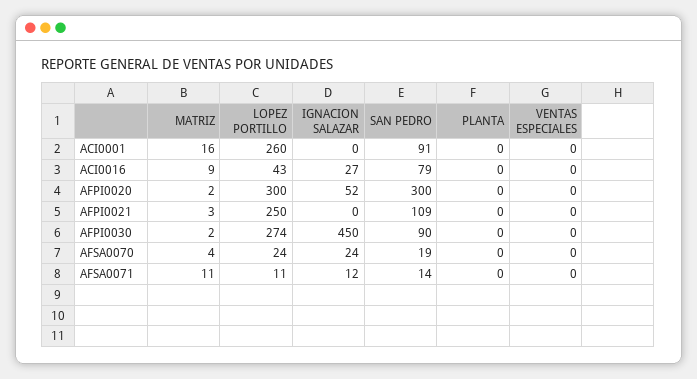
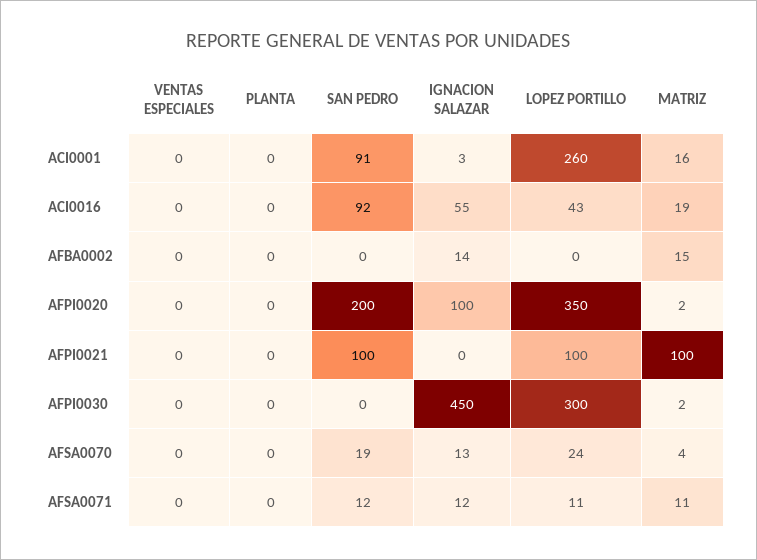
  {
    "MATRIZ": {
      "ACI0001": 16,
-     "ACI0016": 9,
+     "ACI0016": 19,
      "AFPI0020": 2,
-     "AFPI0021": 3,
+     "AFPI0021": 100,
      "AFPI0030": 2,
      "AFSA0070": 4,
-     "AFSA0071": 11
+     "AFSA0071": 11,
+     "AFBA0002": 15
    },
    "LOPEZ PORTILLO": {
      "ACI0001": 260,
      "ACI0016": 43,
-     "AFPI0020": 300,
+     "AFPI0020": 350,
-     "AFPI0021": 250,
+     "AFPI0021": 100,
-     "AFPI0030": 274,
+     "AFPI0030": 300,
      "AFSA0070": 24,
-     "AFSA0071": 11
+     "AFSA0071": 11,
+     "AFBA0002": 0
    },
    "IGNACION SALAZAR": {
-     "ACI0001": 0,
+     "ACI0001": 3,
-     "ACI0016": 27,
+     "ACI0016": 55,
-     "AFPI0020": 52,
+     "AFPI0020": 100,
      "AFPI0021": 0,
      "AFPI0030": 450,
-     "AFSA0070": 24,
+     "AFSA0070": 13,
-     "AFSA0071": 12
+     "AFSA0071": 12,
+     "AFBA0002": 14
    },
    "SAN PEDRO": {
      "ACI0001": 91,
-     "ACI0016": 79,
+     "ACI0016": 92,
-     "AFPI0020": 300,
+     "AFPI0020": 200,
-     "AFPI0021": 109,
+     "AFPI0021": 100,
-     "AFPI0030": 90,
+     "AFPI0030": 0,
      "AFSA0070": 19,
-     "AFSA0071": 14
+     "AFSA0071": 12,
+     "AFBA0002": 0
    },
    "PLANTA": {
      "ACI0001": 0,
      "ACI0016": 0,
      "AFPI0020": 0,
      "AFPI0021": 0,
      "AFPI0030": 0,
      "AFSA0070": 0,
-     "AFSA0071": 0
+     "AFSA0071": 0,
+     "AFBA0002": 0
    },
    "VENTAS ESPECIALES": {
      "ACI0001": 0,
      "ACI0016": 0,
      "AFPI0020": 0,
      "AFPI0021": 0,
      "AFPI0030": 0,
      "AFSA0070": 0,
-     "AFSA0071": 0
+     "AFSA0071": 0,
+     "AFBA0002": 0
    }
  }

